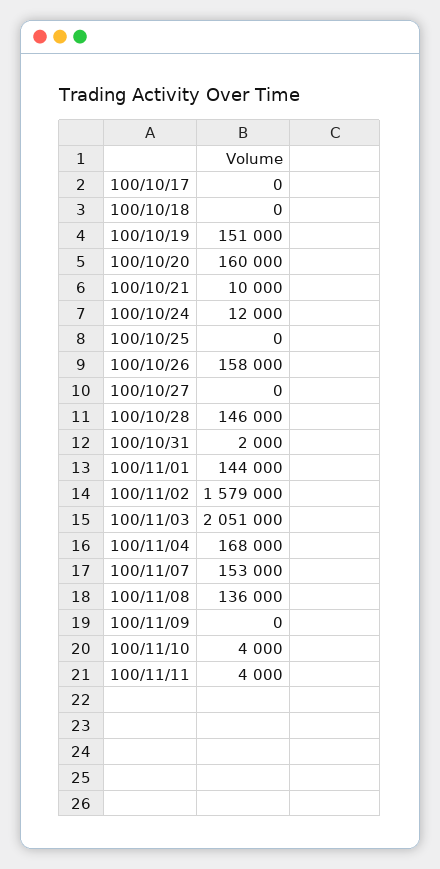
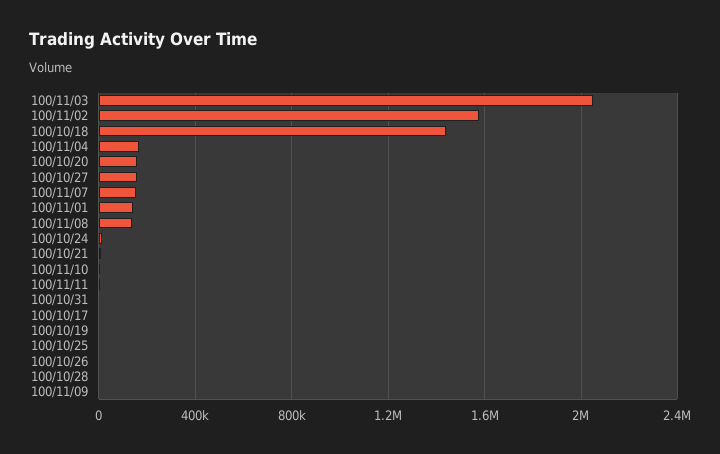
  {
    "100/10/17": 0,
-   "100/10/18": 0,
+   "100/10/18": 1450000,
-   "100/10/19": 151000,
+   "100/10/19": 0,
    "100/10/20": 160000,
    "100/10/21": 10000,
    "100/10/24": 12000,
    "100/10/25": 0,
-   "100/10/26": 158000,
+   "100/10/26": 0,
-   "100/10/27": 0,
+   "100/10/27": 150000,
-   "100/10/28": 146000,
+   "100/10/28": 0,
    "100/10/31": 2000,
    "100/11/01": 144000,
    "100/11/02": 1579000,
    "100/11/03": 2051000,
    "100/11/04": 168000,
    "100/11/07": 153000,
    "100/11/08": 136000,
    "100/11/09": 0,
    "100/11/10": 4000,
    "100/11/11": 4000
  }

